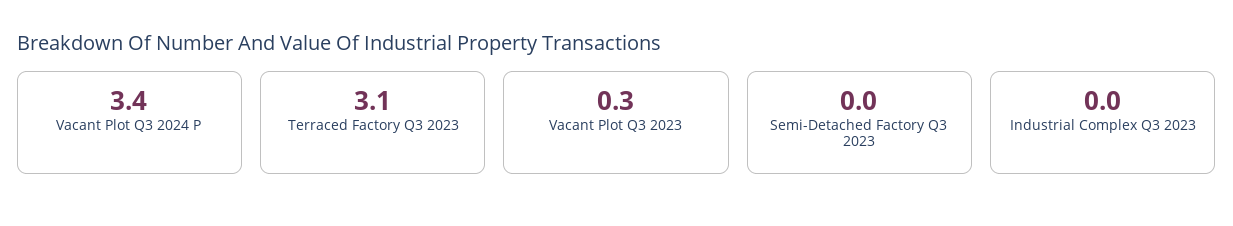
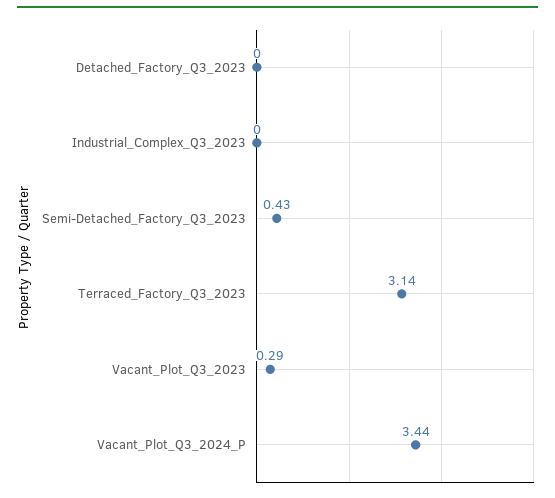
  {
    "Vacant Plot Q3 2024 P": 3.44,
    "Terraced Factory Q3 2023": 3.14,
    "Vacant Plot Q3 2023": 0.29,
-   "Semi-Detached Factory Q3 2023": 0,
+   "Semi-Detached Factory Q3 2023": 0.43,
-   "Industrial Complex Q3 2023": 0
+   "Industrial Complex Q3 2023": 0,
+   "Detached_Factory_Q3_2023": 0
  }

